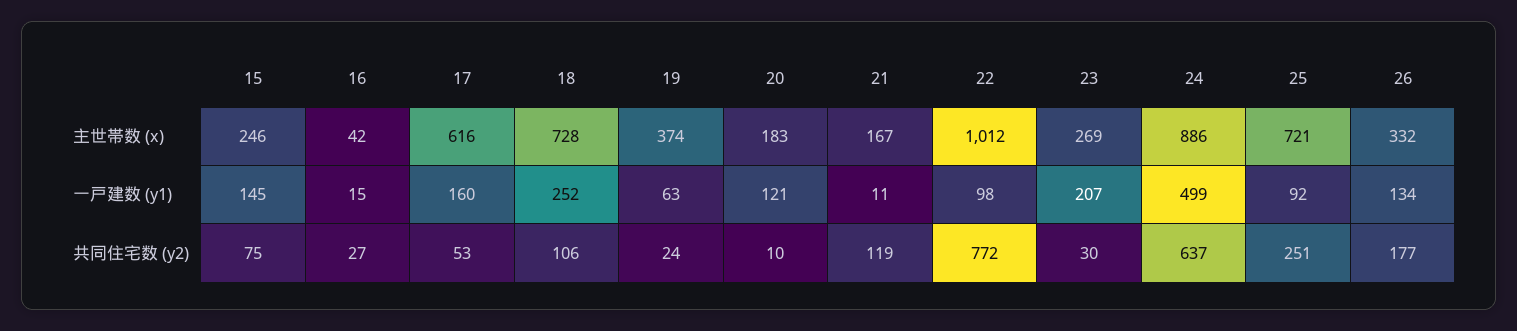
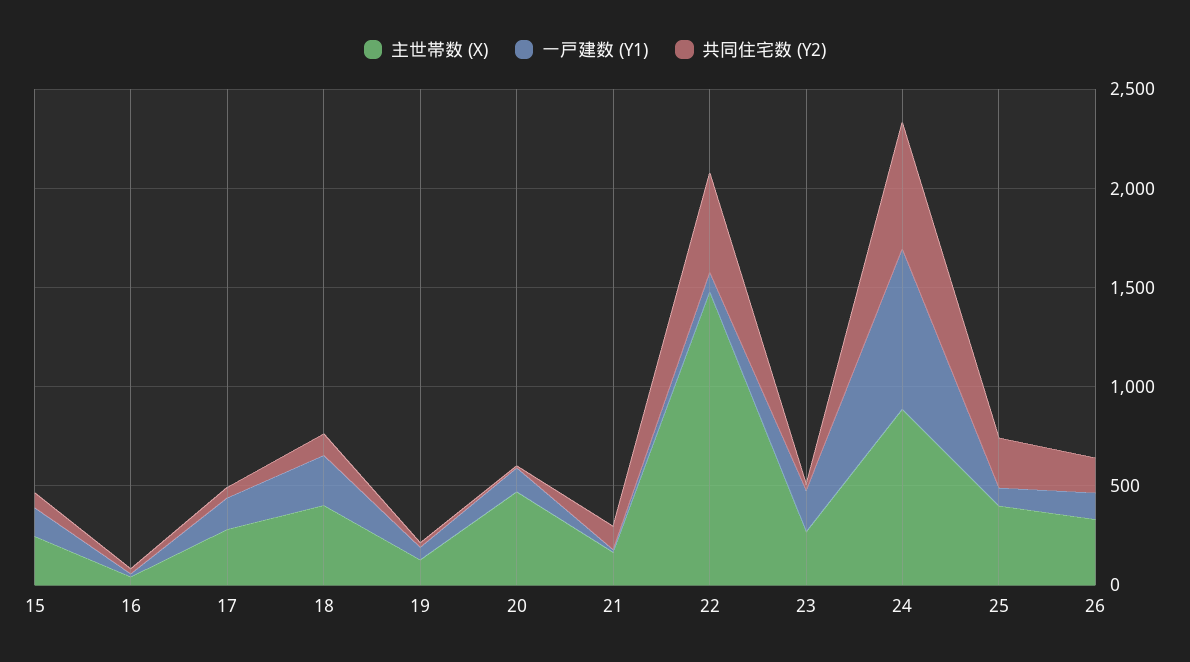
  {
    "主世帯数 (x)": {
      "15": 246,
      "16": 42,
-     "17": 616,
+     "17": 300,
-     "18": 728,
+     "18": 400,
-     "19": 374,
+     "19": 100,
-     "20": 183,
+     "20": 500,
      "21": 167,
-     "22": 1012,
+     "22": 1500,
      "23": 269,
      "24": 886,
-     "25": 721,
+     "25": 400,
      "26": 332
    },
    "一戸建数 (y1)": {
      "15": 145,
      "16": 15,
      "17": 160,
      "18": 252,
      "19": 63,
      "20": 121,
      "21": 11,
      "22": 98,
      "23": 207,
-     "24": 499,
+     "24": 800,
      "25": 92,
      "26": 134
    },
    "共同住宅数 (y2)": {
      "15": 75,
      "16": 27,
      "17": 53,
      "18": 106,
      "19": 24,
      "20": 10,
      "21": 119,
-     "22": 772,
+     "22": 500,
      "23": 30,
      "24": 637,
      "25": 251,
      "26": 177
    }
  }

